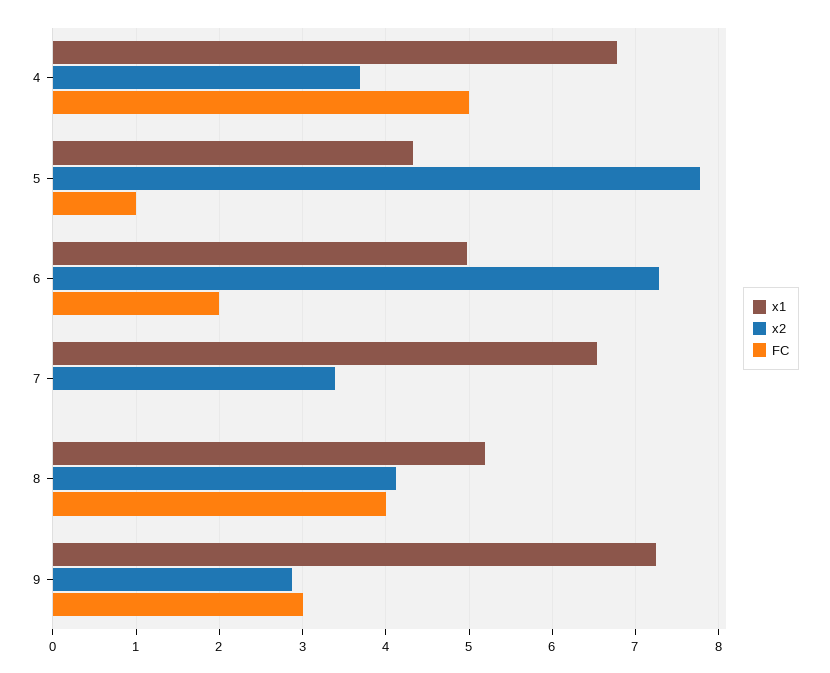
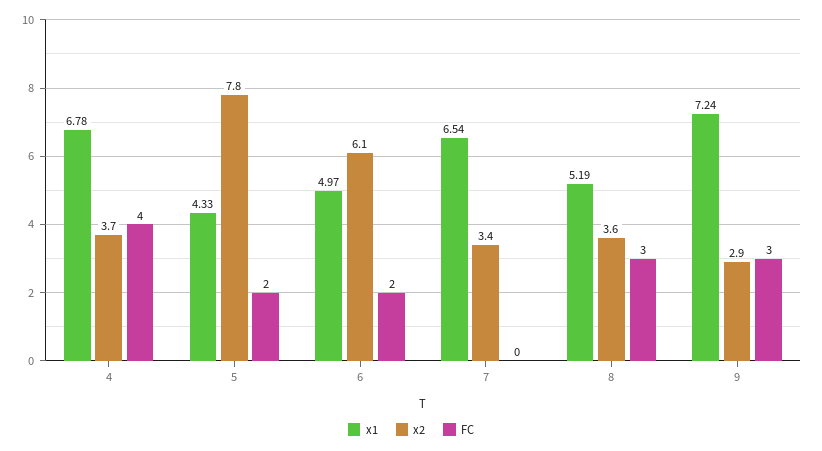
  {
    "x1": {
      "4": 6.78,
      "5": 4.33,
      "6": 4.97,
      "7": 6.54,
      "8": 5.19,
      "9": 7.24
    },
    "x2": {
      "4": 3.7,
      "5": 7.8,
-     "6": 7.3,
+     "6": 6.1,
      "7": 3.4,
-     "8": 4.1,
+     "8": 3.6,
      "9": 2.9
    },
    "FC": {
-     "4": 5,
+     "4": 4,
-     "5": 1,
+     "5": 2,
      "6": 2,
      "7": 0,
-     "8": 4,
+     "8": 3,
      "9": 3
    }
  }

